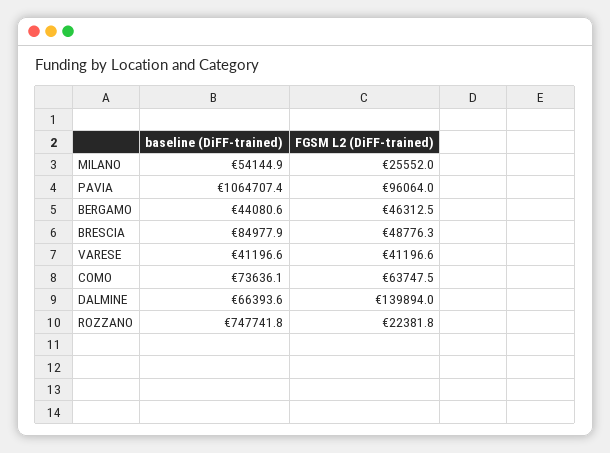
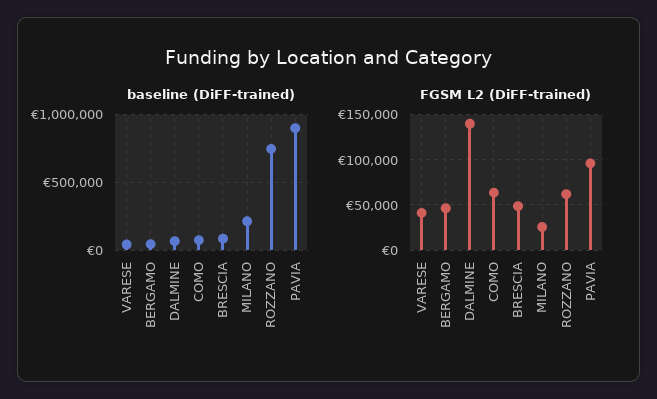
  {
    "baseline (DiFF-trained)": {
-     "MILANO": 54144.9,
+     "MILANO": 200000,
-     "PAVIA": 1064707.4,
+     "PAVIA": 900000,
      "BERGAMO": 44080.6,
      "BRESCIA": 84977.9,
      "VARESE": 41196.6,
      "COMO": 73636.1,
      "DALMINE": 66393.6,
      "ROZZANO": 747741.8
    },
    "FGSM L2 (DiFF-trained)": {
      "MILANO": 25552,
      "PAVIA": 96064,
      "BERGAMO": 46312.5,
      "BRESCIA": 48776.3,
      "VARESE": 41196.6,
      "COMO": 63747.5,
      "DALMINE": 139894,
-     "ROZZANO": 22381.8
+     "ROZZANO": 60000
    }
  }

